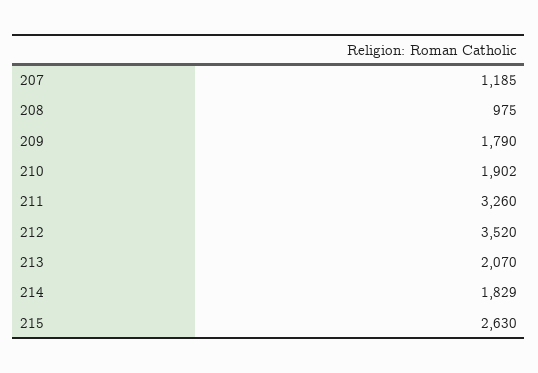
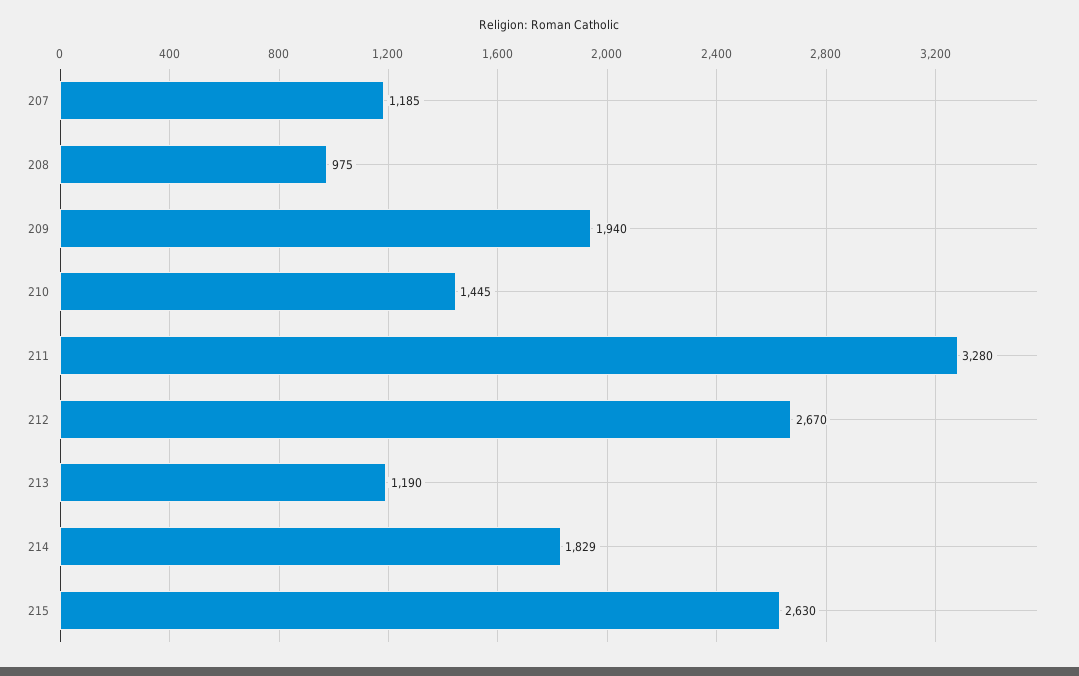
  {
    "207": 1185,
    "208": 975,
-   "209": 1790,
+   "209": 1940,
-   "210": 1902,
+   "210": 1445,
-   "211": 3260,
+   "211": 3280,
-   "212": 3520,
+   "212": 2670,
-   "213": 2070,
+   "213": 1190,
    "214": 1829,
    "215": 2630
  }

